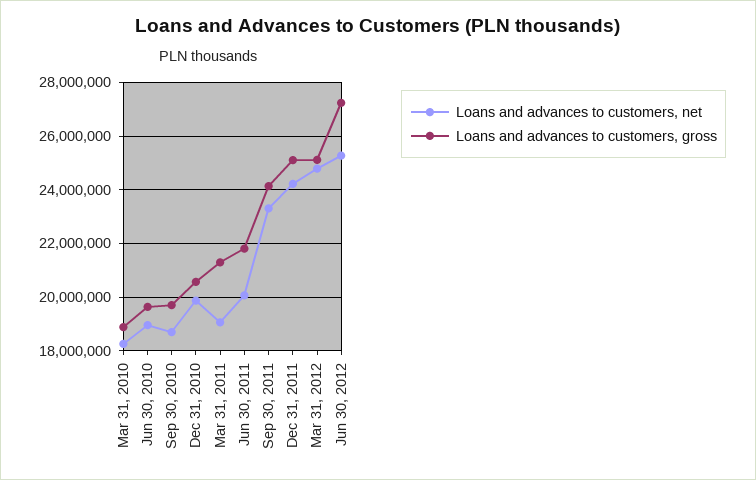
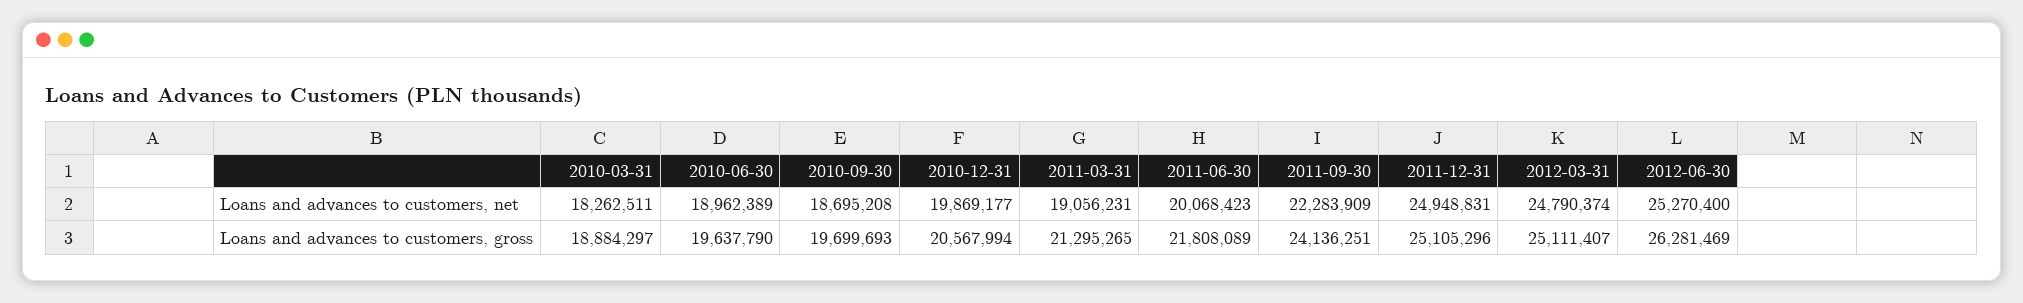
  {
    "Loans and advances to customers, net": {
      "Mar 31, 2010": 18262511,
      "Jun 30, 2010": 18962389,
      "Sep 30, 2010": 18695208,
      "Dec 31, 2010": 19869177,
      "Mar 31, 2011": 19056231,
      "Jun 30, 2011": 20068423,
-     "Sep 30, 2011": 23250000,
+     "Sep 30, 2011": 22283909,
-     "Dec 31, 2011": 24250000,
+     "Dec 31, 2011": 24948831,
      "Mar 31, 2012": 24790374,
      "Jun 30, 2012": 25270400
    },
    "Loans and advances to customers, gross": {
      "Mar 31, 2010": 18884297,
      "Jun 30, 2010": 19637790,
      "Sep 30, 2010": 19699693,
      "Dec 31, 2010": 20567994,
      "Mar 31, 2011": 21295265,
      "Jun 30, 2011": 21808089,
      "Sep 30, 2011": 24136251,
      "Dec 31, 2011": 25105296,
      "Mar 31, 2012": 25111407,
-     "Jun 30, 2012": 27250000
+     "Jun 30, 2012": 26281469
    }
  }

